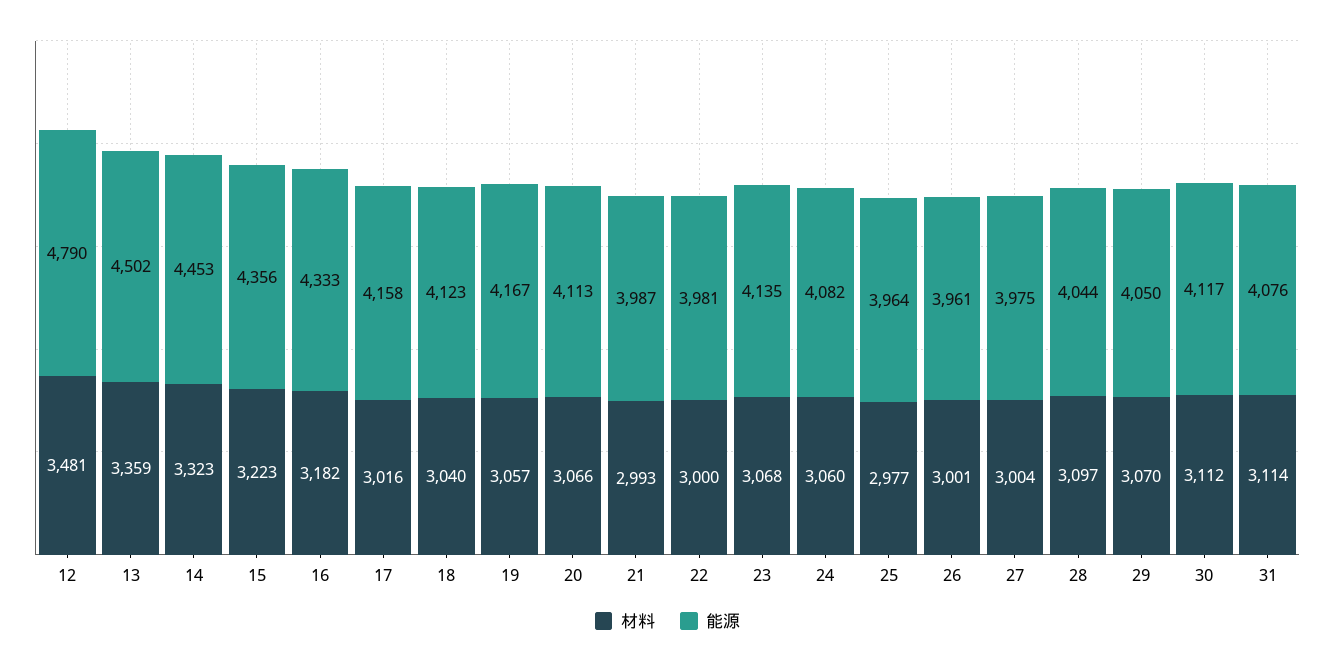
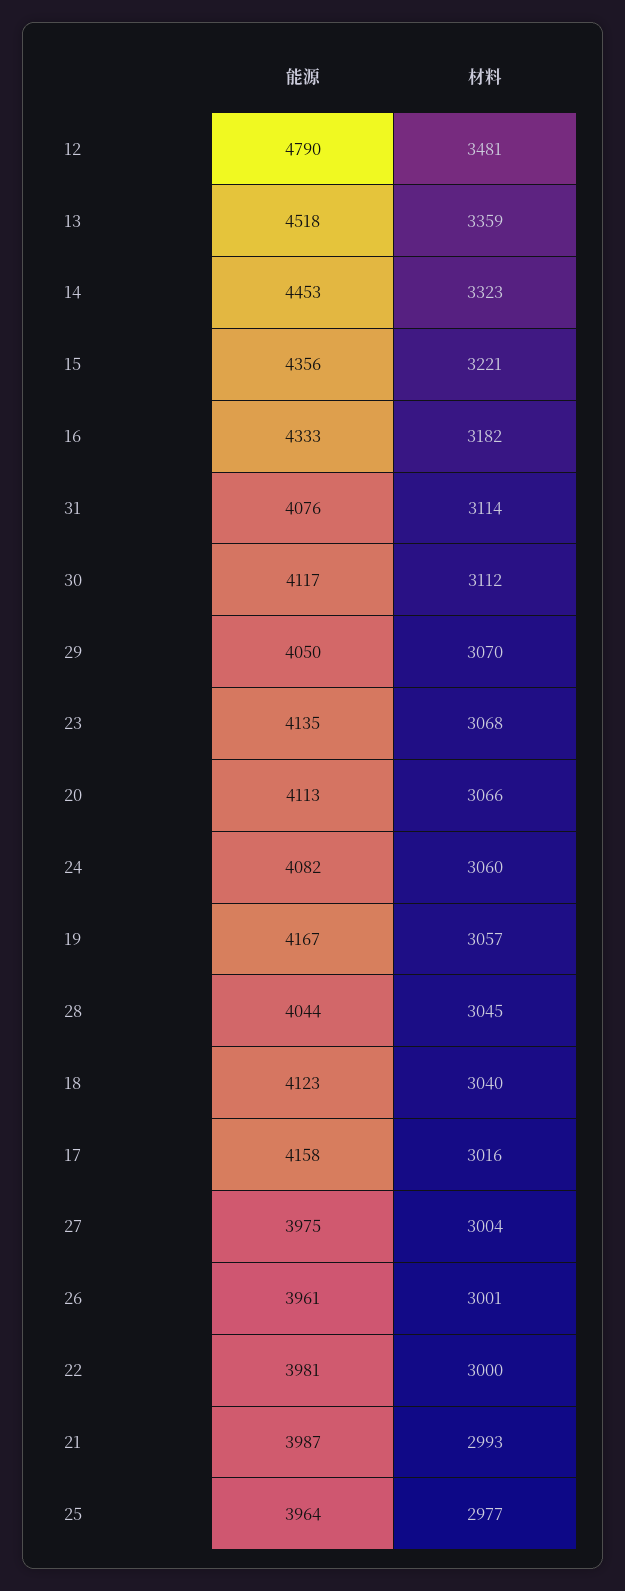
  {
    "材料": {
      "12": 3481,
      "13": 3359,
      "14": 3323,
-     "15": 3223,
+     "15": 3221,
      "16": 3182,
      "17": 3016,
      "18": 3040,
      "19": 3057,
      "20": 3066,
      "21": 2993,
      "22": 3000,
      "23": 3068,
      "24": 3060,
      "25": 2977,
      "26": 3001,
      "27": 3004,
-     "28": 3097,
+     "28": 3045,
      "29": 3070,
      "30": 3112,
      "31": 3114
    },
    "能源": {
      "12": 4790,
-     "13": 4502,
+     "13": 4518,
      "14": 4453,
      "15": 4356,
      "16": 4333,
      "17": 4158,
      "18": 4123,
      "19": 4167,
      "20": 4113,
      "21": 3987,
      "22": 3981,
      "23": 4135,
      "24": 4082,
      "25": 3964,
      "26": 3961,
      "27": 3975,
      "28": 4044,
      "29": 4050,
      "30": 4117,
      "31": 4076
    }
  }

